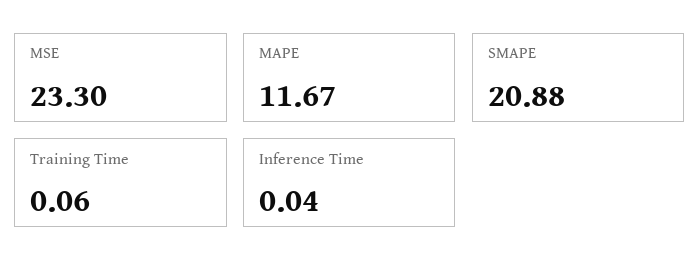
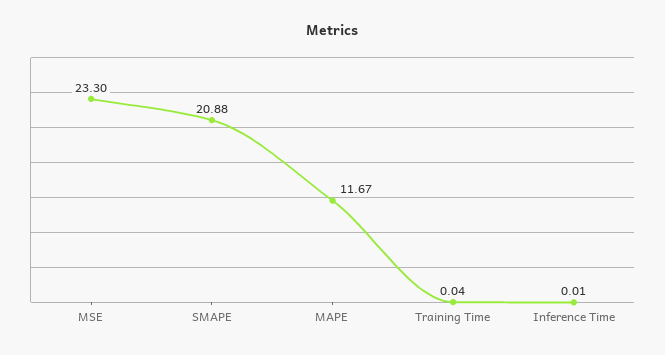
  {
    "MSE": 23.3,
    "MAPE": 11.67,
    "SMAPE": 20.88,
-   "Training Time": 0.06,
+   "Training Time": 0.04,
-   "Inference Time": 0.04
+   "Inference Time": 0.01
  }

